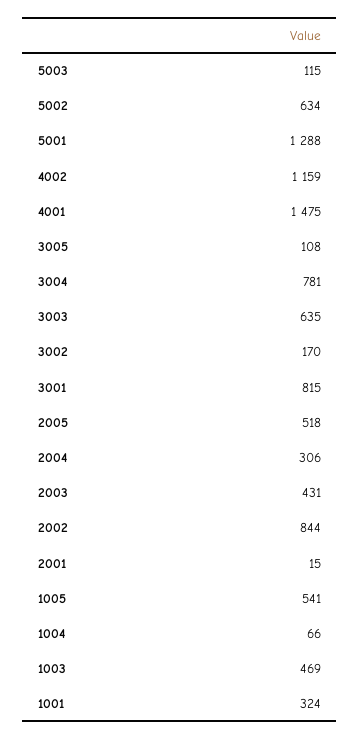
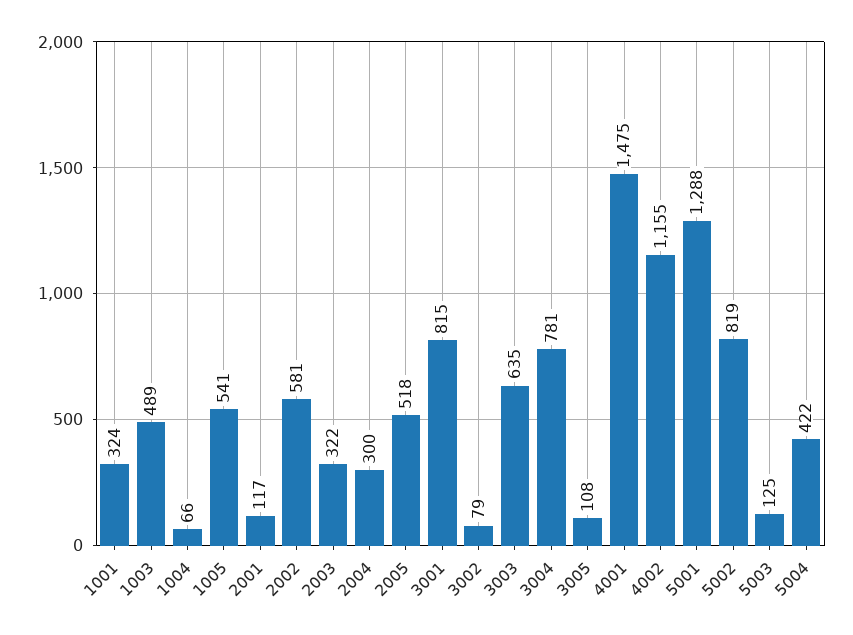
  {
-   "5003": 115,
+   "5003": 125,
-   "5002": 634,
+   "5002": 819,
    "5001": 1288,
-   "4002": 1159,
+   "4002": 1155,
    "4001": 1475,
    "3005": 108,
    "3004": 781,
    "3003": 635,
-   "3002": 170,
+   "3002": 79,
    "3001": 815,
    "2005": 518,
-   "2004": 306,
+   "2004": 300,
-   "2003": 431,
+   "2003": 322,
-   "2002": 844,
+   "2002": 581,
-   "2001": 15,
+   "2001": 117,
    "1005": 541,
    "1004": 66,
-   "1003": 469,
+   "1003": 489,
-   "1001": 324
+   "1001": 324,
+   "5004": 422
  }

